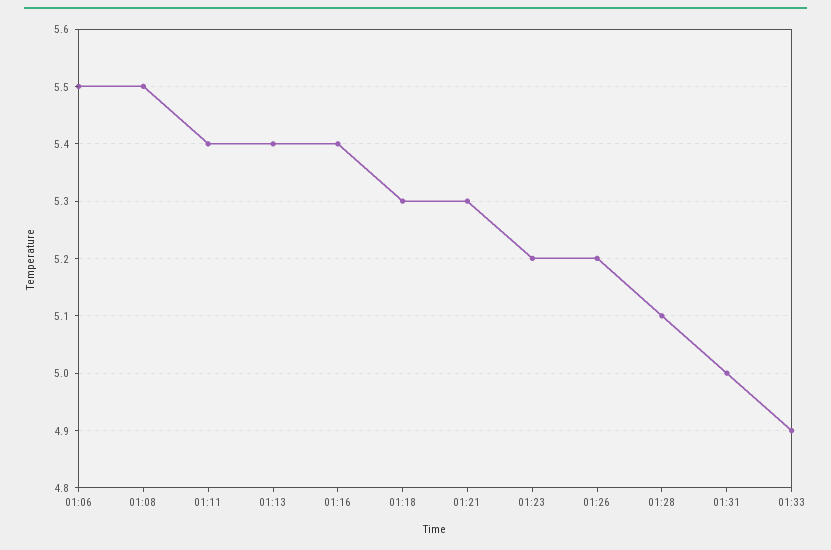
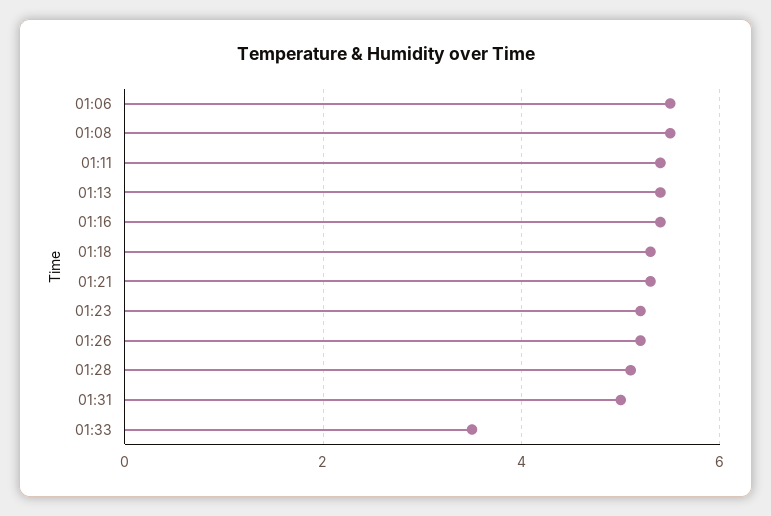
  {
    "01:06": 5.5,
    "01:08": 5.5,
    "01:11": 5.4,
    "01:13": 5.4,
    "01:16": 5.4,
    "01:18": 5.3,
    "01:21": 5.3,
    "01:23": 5.2,
    "01:26": 5.2,
    "01:28": 5.1,
    "01:31": 5,
-   "01:33": 4.9
+   "01:33": 3.5
  }

